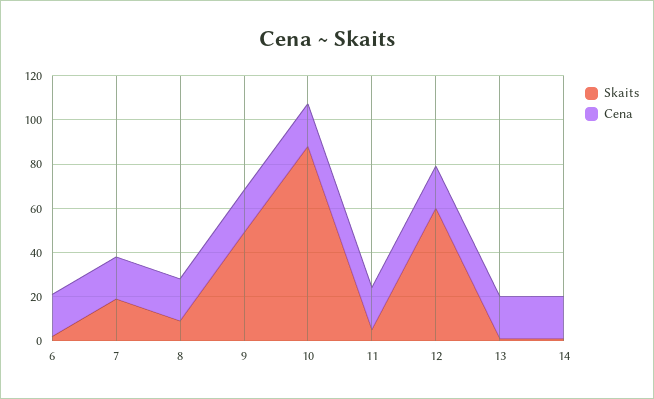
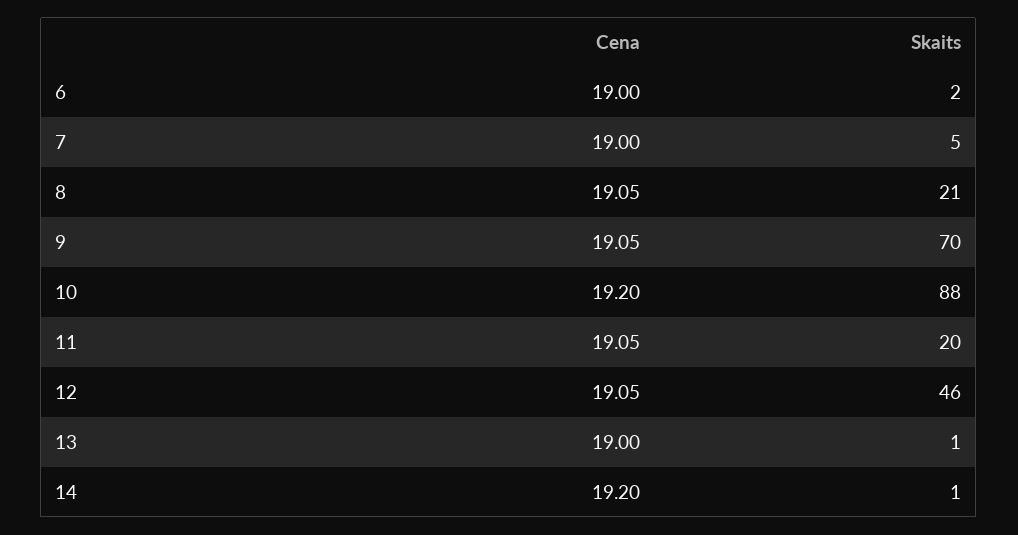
  {
    "Skaits": {
      "6": 2,
-     "7": 20,
+     "7": 5,
-     "8": 10,
+     "8": 21,
-     "9": 50,
+     "9": 70,
      "10": 88,
-     "11": 5,
+     "11": 20,
-     "12": 60,
+     "12": 46,
      "13": 1,
      "14": 1
    },
    "Cena": {
      "6": 19,
      "7": 19,
      "8": 19.05,
      "9": 19.05,
      "10": 19.2,
      "11": 19.05,
      "12": 19.05,
      "13": 19,
      "14": 19.2
    }
  }

